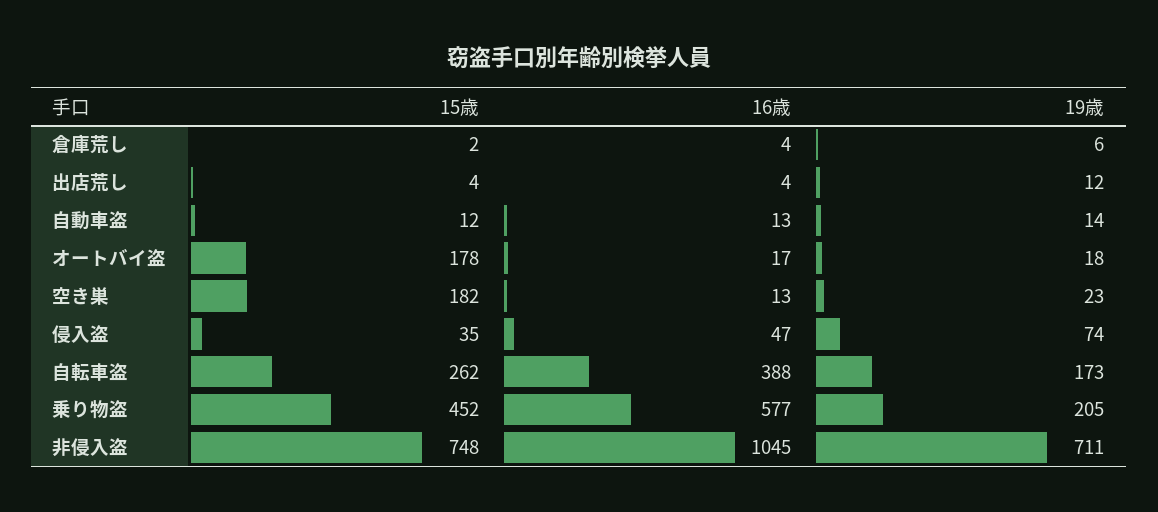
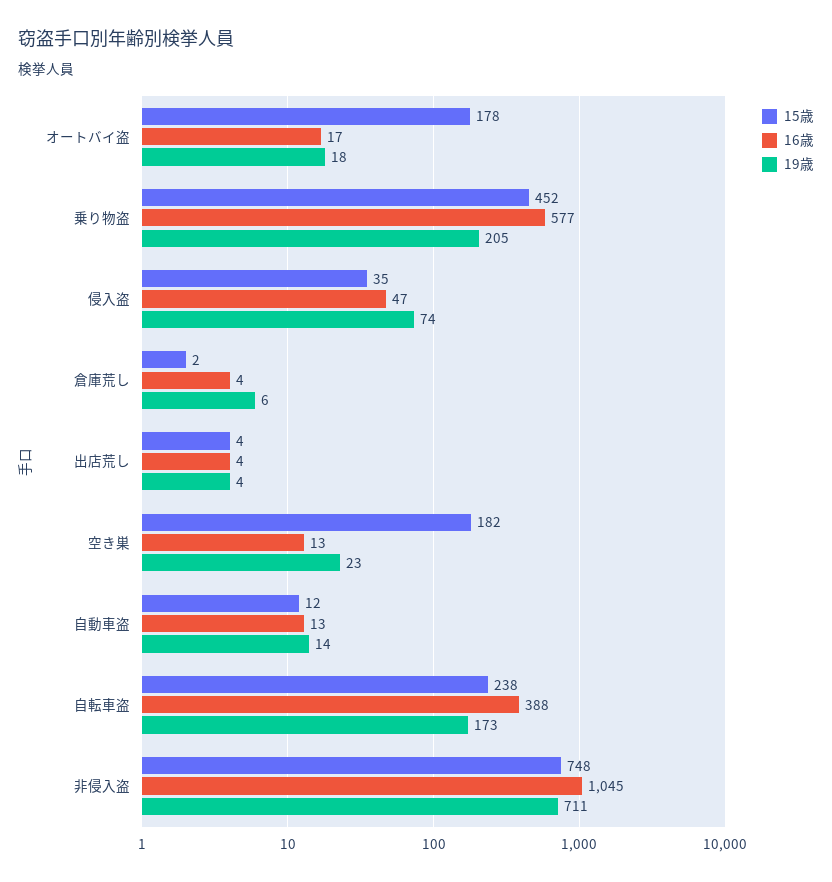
  {
    "15歳": {
      "倉庫荒し": 2,
      "出店荒し": 4,
      "自動車盗": 12,
      "オートバイ盗": 178,
      "空き巣": 182,
      "侵入盗": 35,
-     "自転車盗": 262,
+     "自転車盗": 238,
      "乗り物盗": 452,
      "非侵入盗": 748
    },
    "16歳": {
      "倉庫荒し": 4,
      "出店荒し": 4,
      "自動車盗": 13,
      "オートバイ盗": 17,
      "空き巣": 13,
      "侵入盗": 47,
      "自転車盗": 388,
      "乗り物盗": 577,
      "非侵入盗": 1045
    },
    "19歳": {
      "倉庫荒し": 6,
-     "出店荒し": 12,
+     "出店荒し": 4,
      "自動車盗": 14,
      "オートバイ盗": 18,
      "空き巣": 23,
      "侵入盗": 74,
      "自転車盗": 173,
      "乗り物盗": 205,
      "非侵入盗": 711
    }
  }

